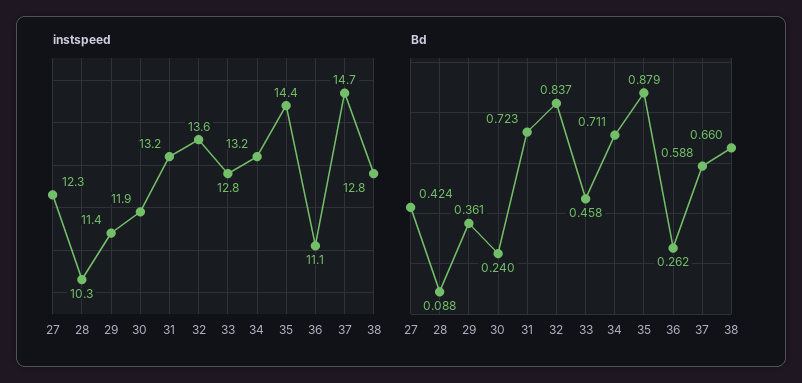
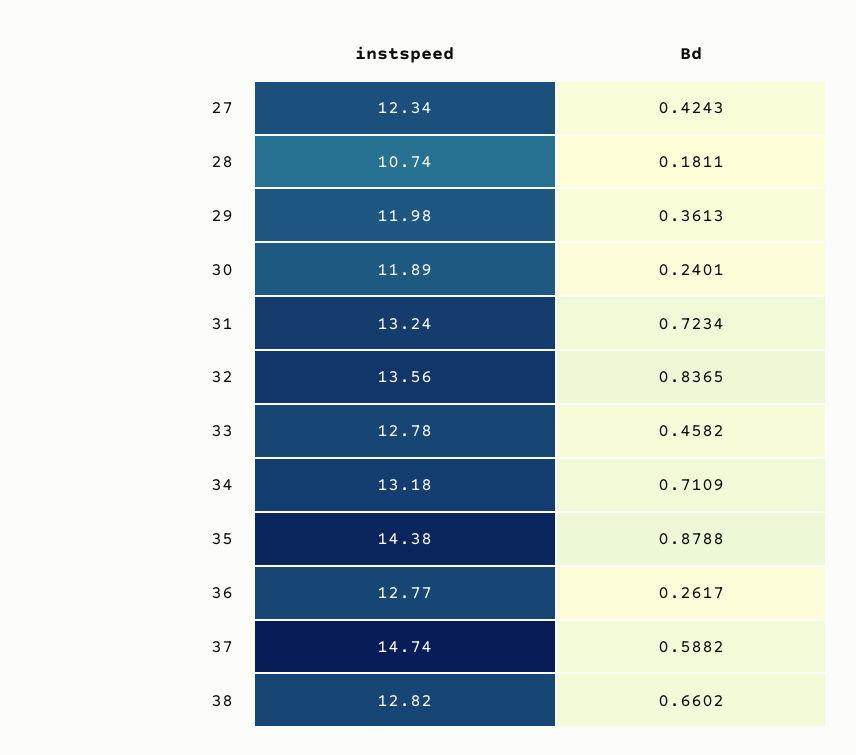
  {
    "instspeed": {
      "27": 12.34,
-     "28": 10.3,
+     "28": 10.74,
-     "29": 11.4,
+     "29": 11.98,
      "30": 11.89,
      "31": 13.24,
      "32": 13.56,
      "33": 12.78,
      "34": 13.18,
      "35": 14.38,
-     "36": 11.1,
+     "36": 12.77,
      "37": 14.74,
      "38": 12.82
    },
    "Bd": {
      "27": 0.4243,
-     "28": 0.088,
+     "28": 0.1811,
      "29": 0.3613,
      "30": 0.2401,
      "31": 0.7234,
      "32": 0.8365,
      "33": 0.4582,
      "34": 0.7109,
      "35": 0.8788,
      "36": 0.2617,
      "37": 0.5882,
      "38": 0.6602
    }
  }

